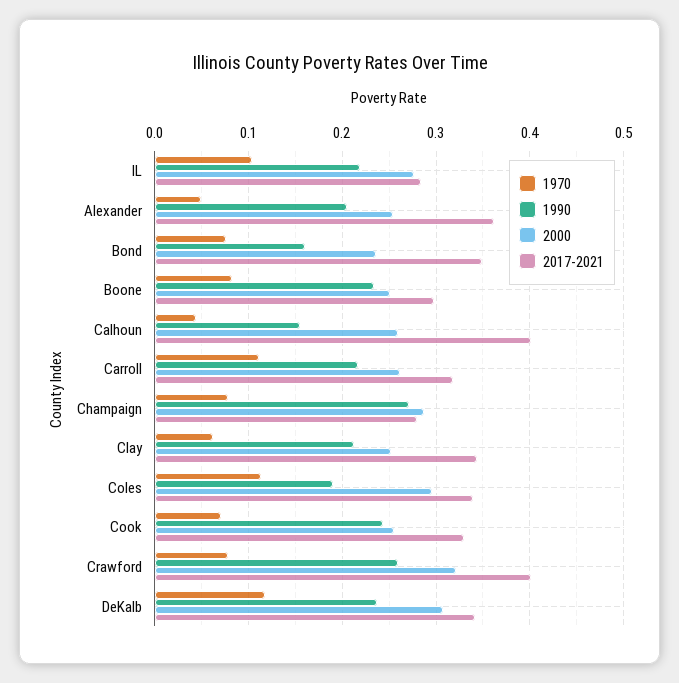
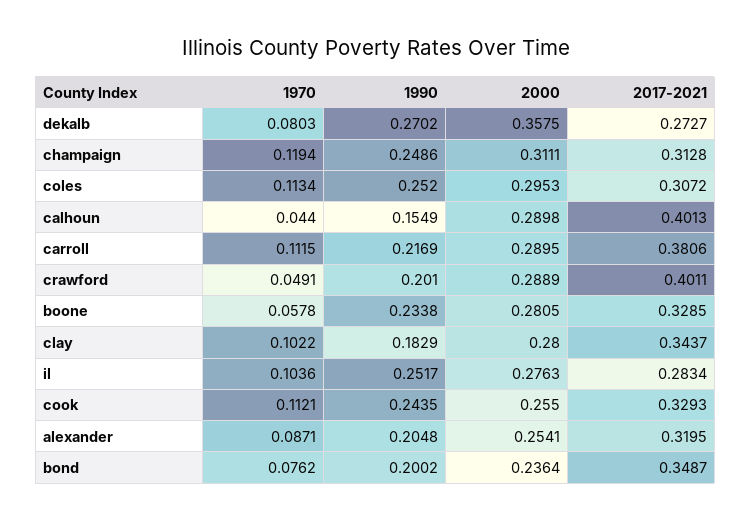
  {
    "1970": {
      "IL": 0.1036,
-     "Alexander": 0.05,
+     "Alexander": 0.0871,
      "Bond": 0.0762,
-     "Boone": 0.08,
+     "Boone": 0.0578,
      "Calhoun": 0.044,
      "Carroll": 0.1115,
-     "Champaign": 0.08,
+     "Champaign": 0.1194,
-     "Clay": 0.06,
+     "Clay": 0.1022,
      "Coles": 0.1134,
-     "Cook": 0.07,
+     "Cook": 0.1121,
-     "Crawford": 0.08,
+     "Crawford": 0.0491,
-     "DeKalb": 0.12
+     "DeKalb": 0.0803
    },
    "1990": {
-     "IL": 0.22,
+     "IL": 0.2517,
      "Alexander": 0.2048,
-     "Bond": 0.16,
+     "Bond": 0.2002,
      "Boone": 0.2338,
      "Calhoun": 0.1549,
      "Carroll": 0.2169,
-     "Champaign": 0.27,
+     "Champaign": 0.2486,
-     "Clay": 0.21,
+     "Clay": 0.1829,
-     "Coles": 0.19,
+     "Coles": 0.252,
      "Cook": 0.2435,
-     "Crawford": 0.26,
+     "Crawford": 0.201,
-     "DeKalb": 0.24
+     "DeKalb": 0.2702
    },
    "2000": {
      "IL": 0.2763,
      "Alexander": 0.2541,
      "Bond": 0.2364,
-     "Boone": 0.25,
+     "Boone": 0.2805,
-     "Calhoun": 0.26,
+     "Calhoun": 0.2898,
-     "Carroll": 0.26,
+     "Carroll": 0.2895,
-     "Champaign": 0.29,
+     "Champaign": 0.3111,
-     "Clay": 0.25,
+     "Clay": 0.28,
      "Coles": 0.2953,
      "Cook": 0.255,
-     "Crawford": 0.32,
+     "Crawford": 0.2889,
-     "DeKalb": 0.31
+     "DeKalb": 0.3575
    },
    "2017-2021": {
      "IL": 0.2834,
-     "Alexander": 0.36,
+     "Alexander": 0.3195,
      "Bond": 0.3487,
-     "Boone": 0.3,
+     "Boone": 0.3285,
      "Calhoun": 0.4013,
-     "Carroll": 0.32,
+     "Carroll": 0.3806,
-     "Champaign": 0.28,
+     "Champaign": 0.3128,
      "Clay": 0.3437,
-     "Coles": 0.34,
+     "Coles": 0.3072,
      "Cook": 0.3293,
      "Crawford": 0.4011,
-     "DeKalb": 0.34
+     "DeKalb": 0.2727
    }
  }

